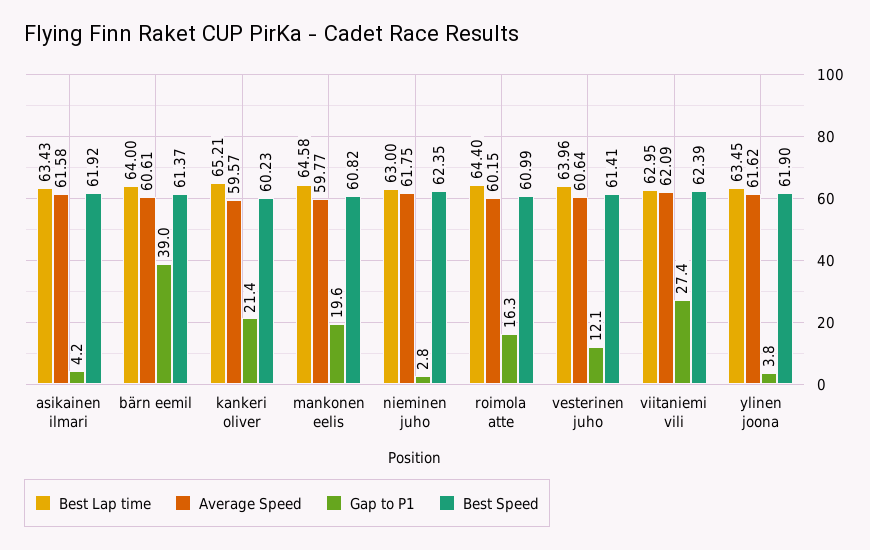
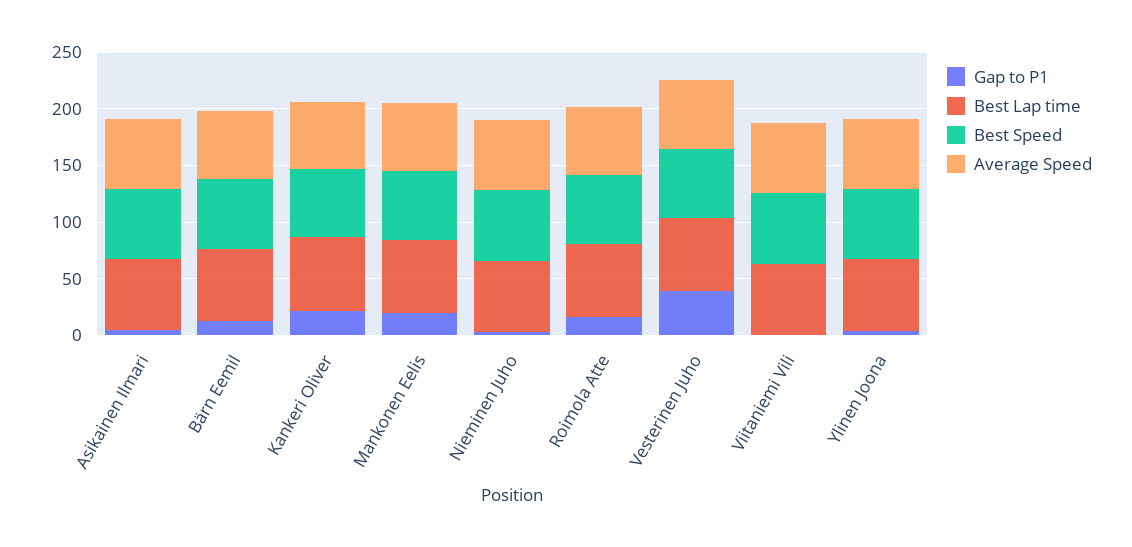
  {
    "Best Lap time": {
      "asikainen ilmari": 63.43,
      "bärn eemil": 64,
      "kankeri oliver": 65.21,
      "mankonen eelis": 64.58,
      "nieminen juho": 63,
      "roimola atte": 64.4,
      "vesterinen juho": 63.96,
      "viitaniemi vili": 62.95,
      "ylinen joona": 63.45
    },
    "Average Speed": {
      "asikainen ilmari": 61.58,
      "bärn eemil": 60.61,
      "kankeri oliver": 59.57,
      "mankonen eelis": 59.77,
      "nieminen juho": 61.75,
      "roimola atte": 60.15,
      "vesterinen juho": 60.64,
      "viitaniemi vili": 62.09,
      "ylinen joona": 61.62
    },
    "Gap to P1": {
      "asikainen ilmari": 4.2,
-     "bärn eemil": 39,
+     "bärn eemil": 10,
      "kankeri oliver": 21.4,
      "mankonen eelis": 19.6,
      "nieminen juho": 2.8,
      "roimola atte": 16.3,
-     "vesterinen juho": 12.1,
+     "vesterinen juho": 40,
-     "viitaniemi vili": 27.4,
+     "viitaniemi vili": 0,
      "ylinen joona": 3.8
    },
    "Best Speed": {
      "asikainen ilmari": 61.92,
      "bärn eemil": 61.37,
      "kankeri oliver": 60.23,
      "mankonen eelis": 60.82,
      "nieminen juho": 62.35,
      "roimola atte": 60.99,
      "vesterinen juho": 61.41,
      "viitaniemi vili": 62.39,
      "ylinen joona": 61.9
    }
  }

